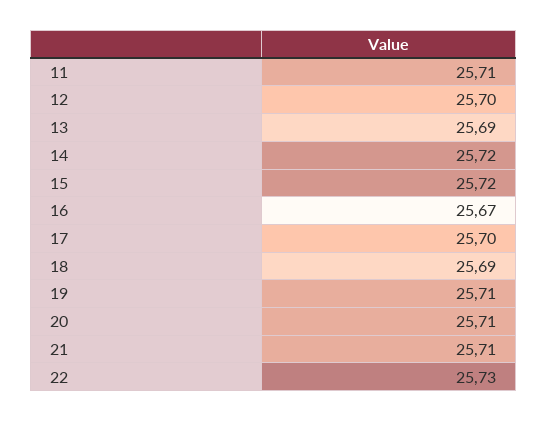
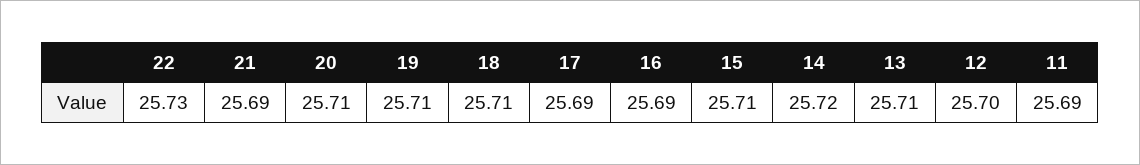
  {
-   "11": 25.71,
+   "11": 25.69,
    "12": 25.7,
-   "13": 25.69,
+   "13": 25.71,
    "14": 25.72,
-   "15": 25.72,
+   "15": 25.71,
-   "16": 25.67,
+   "16": 25.69,
-   "17": 25.7,
+   "17": 25.69,
-   "18": 25.69,
+   "18": 25.71,
    "19": 25.71,
    "20": 25.71,
-   "21": 25.71,
+   "21": 25.69,
    "22": 25.73
  }

